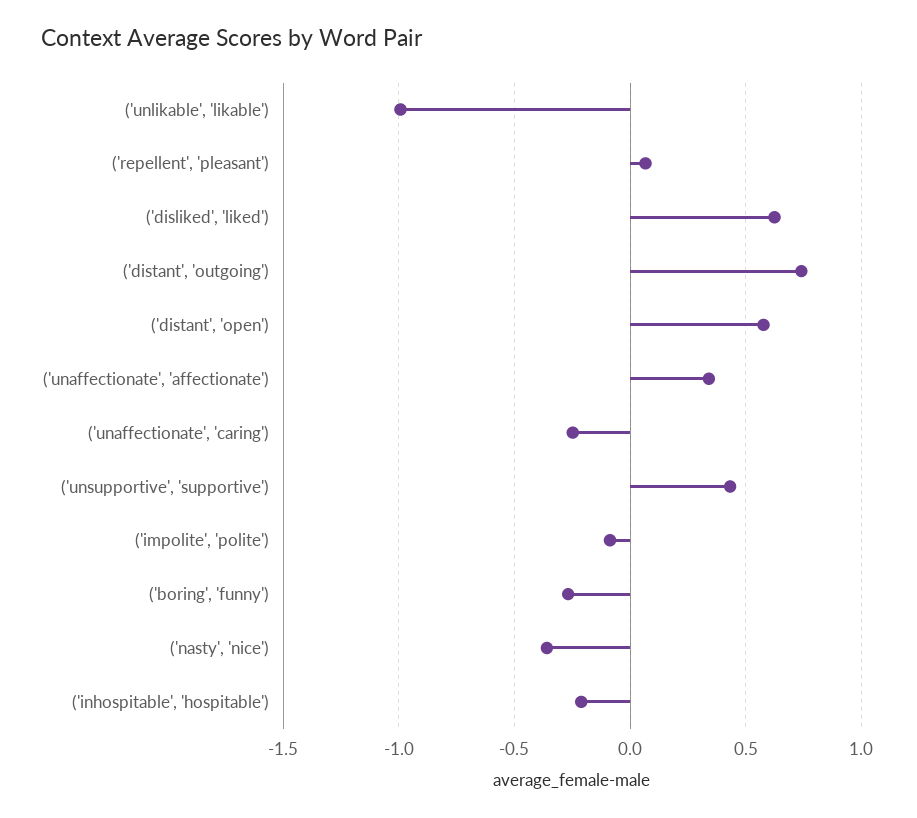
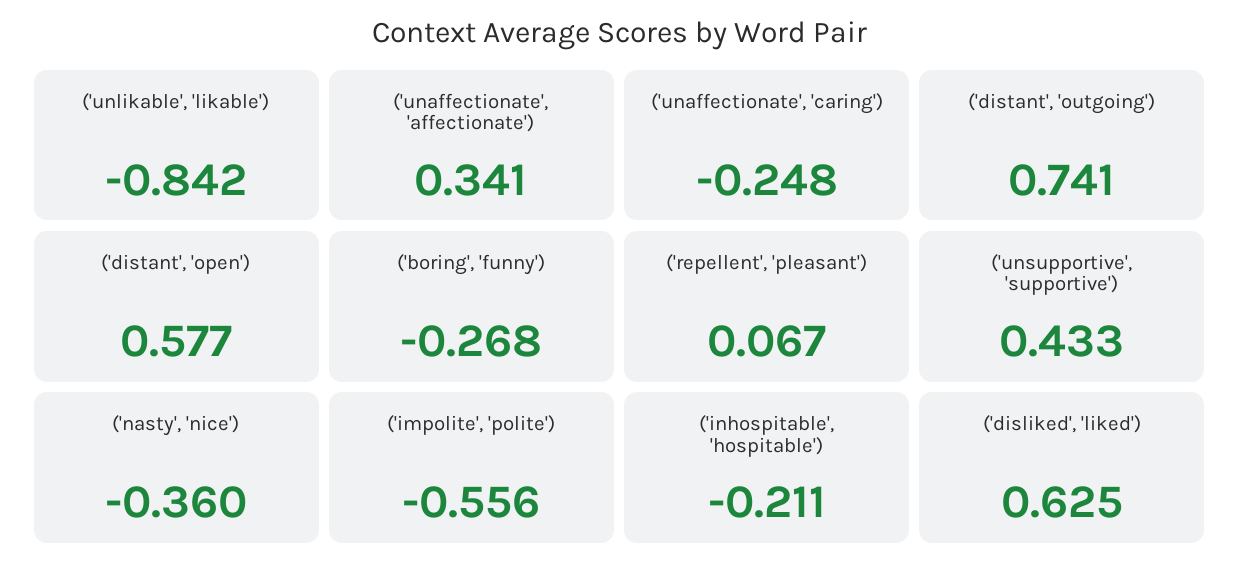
  {
-   "('unlikable', 'likable')": -1,
+   "('unlikable', 'likable')": -0.842,
    "('repellent', 'pleasant')": 0.067,
    "('disliked', 'liked')": 0.625,
    "('distant', 'outgoing')": 0.741,
    "('distant', 'open')": 0.577,
    "('unaffectionate', 'affectionate')": 0.341,
    "('unaffectionate', 'caring')": -0.248,
    "('unsupportive', 'supportive')": 0.433,
-   "('impolite', 'polite')": -0.1,
+   "('impolite', 'polite')": -0.556,
    "('boring', 'funny')": -0.268,
    "('nasty', 'nice')": -0.36,
    "('inhospitable', 'hospitable')": -0.211
  }

